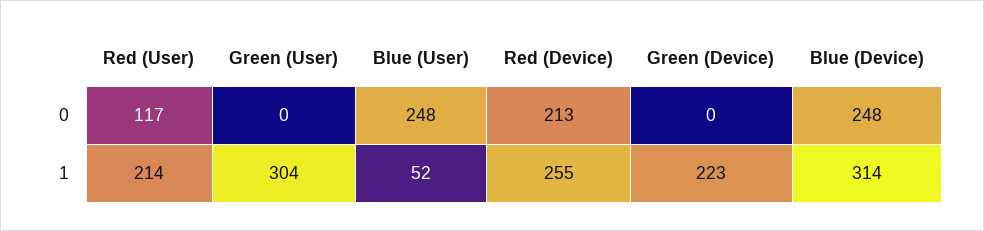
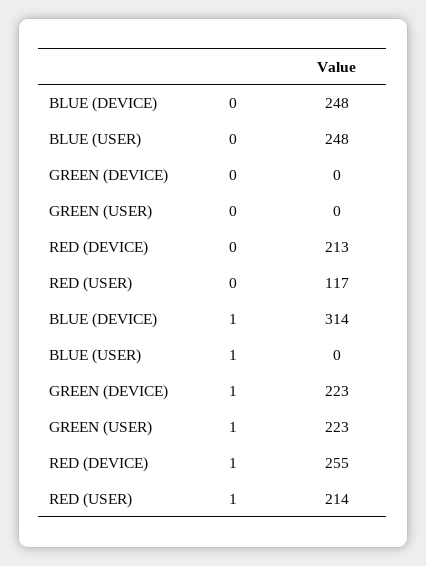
  {
    "Red (User)": {
      "0": 117,
      "1": 214
    },
    "Green (User)": {
      "0": 0,
-     "1": 304
+     "1": 223
    },
    "Blue (User)": {
      "0": 248,
-     "1": 52
+     "1": 0
    },
    "Red (Device)": {
      "0": 213,
      "1": 255
    },
    "Green (Device)": {
      "0": 0,
      "1": 223
    },
    "Blue (Device)": {
      "0": 248,
      "1": 314
    }
  }

